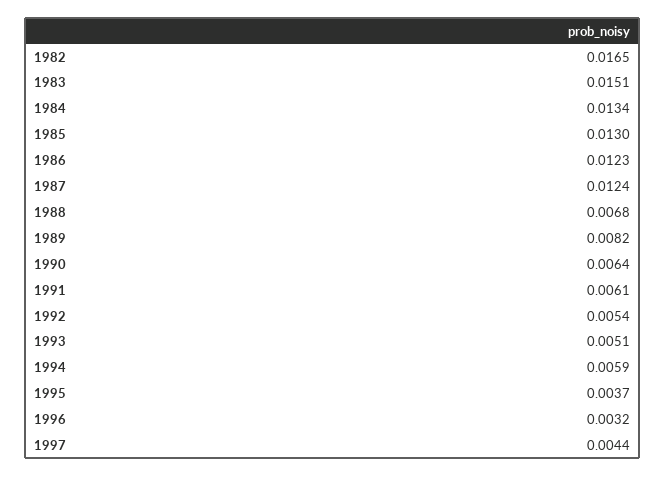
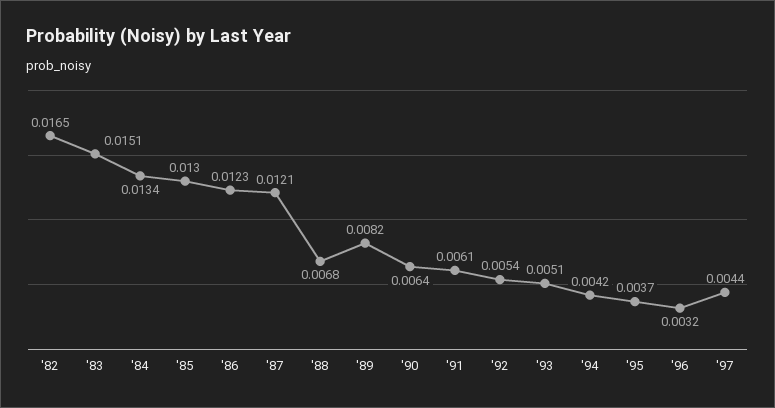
  {
    "1982": 0.0165,
    "1983": 0.0151,
    "1984": 0.0134,
    "1985": 0.013,
    "1986": 0.0123,
-   "1987": 0.0124,
+   "1987": 0.0121,
    "1988": 0.0068,
    "1989": 0.0082,
    "1990": 0.0064,
    "1991": 0.0061,
    "1992": 0.0054,
    "1993": 0.0051,
-   "1994": 0.0059,
+   "1994": 0.0042,
    "1995": 0.0037,
    "1996": 0.0032,
    "1997": 0.0044
  }

